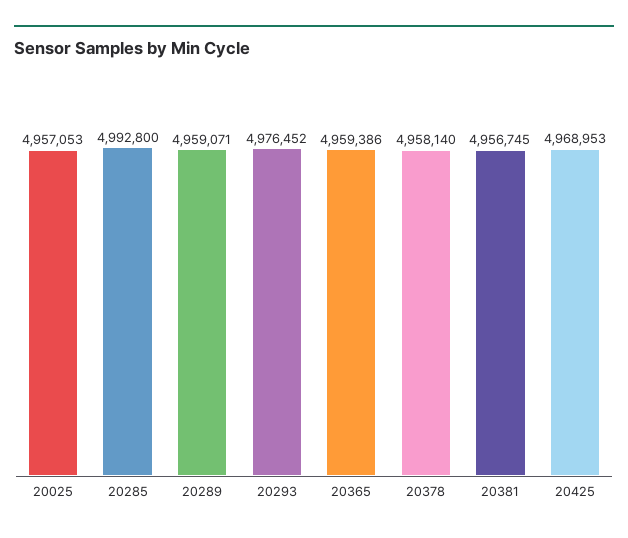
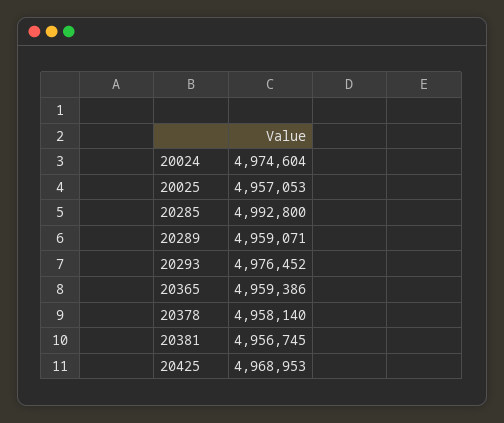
  {
    "20025": 4957053,
    "20285": 4992800,
    "20289": 4959071,
    "20293": 4976452,
    "20365": 4959386,
    "20378": 4958140,
    "20381": 4956745,
-   "20425": 4968953
+   "20425": 4968953,
+   "20024": 4974604
  }

